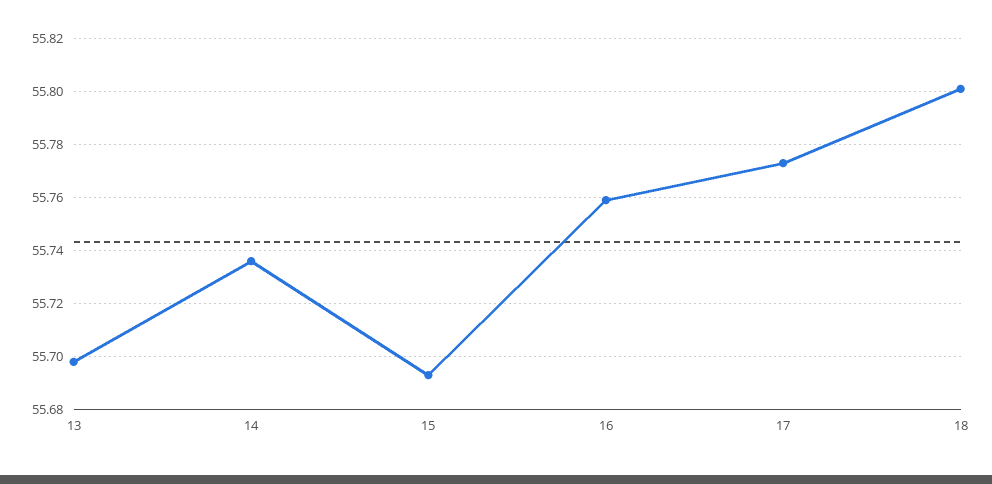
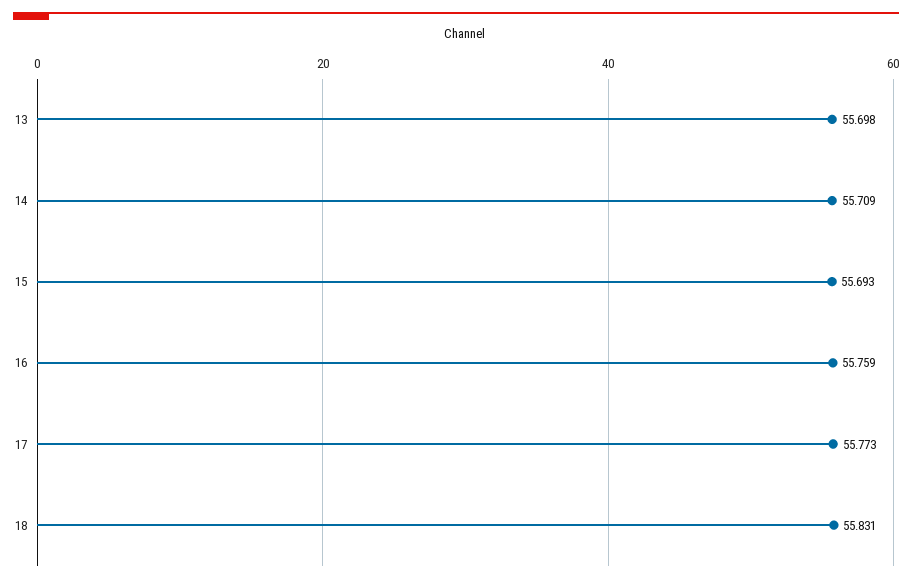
  {
    "13": 55.698,
-   "14": 55.735,
+   "14": 55.709,
    "15": 55.693,
    "16": 55.759,
    "17": 55.773,
-   "18": 55.8
+   "18": 55.831
  }

